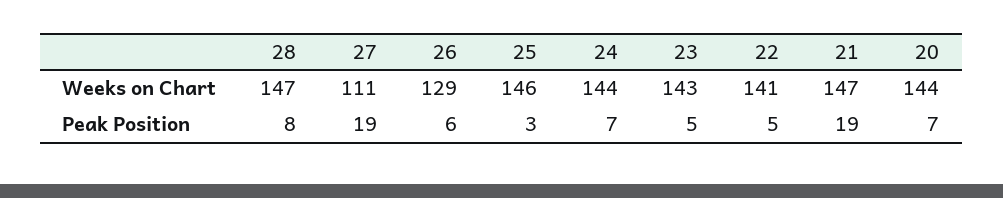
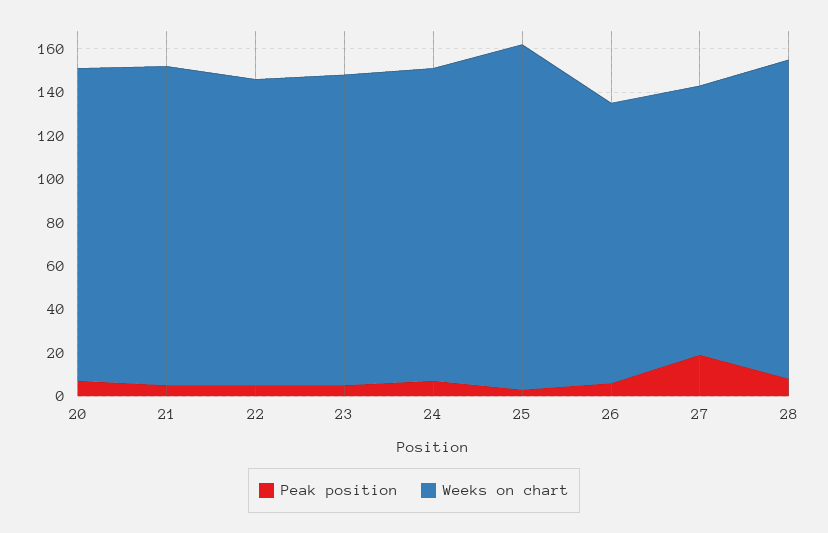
  {
    "Weeks on Chart": {
      "28": 147,
-     "27": 111,
+     "27": 125,
      "26": 129,
-     "25": 146,
+     "25": 160,
      "24": 144,
      "23": 143,
      "22": 141,
      "21": 147,
      "20": 144
    },
    "Peak Position": {
      "28": 8,
      "27": 19,
      "26": 6,
      "25": 3,
      "24": 7,
      "23": 5,
      "22": 5,
-     "21": 19,
+     "21": 5,
      "20": 7
    }
  }

